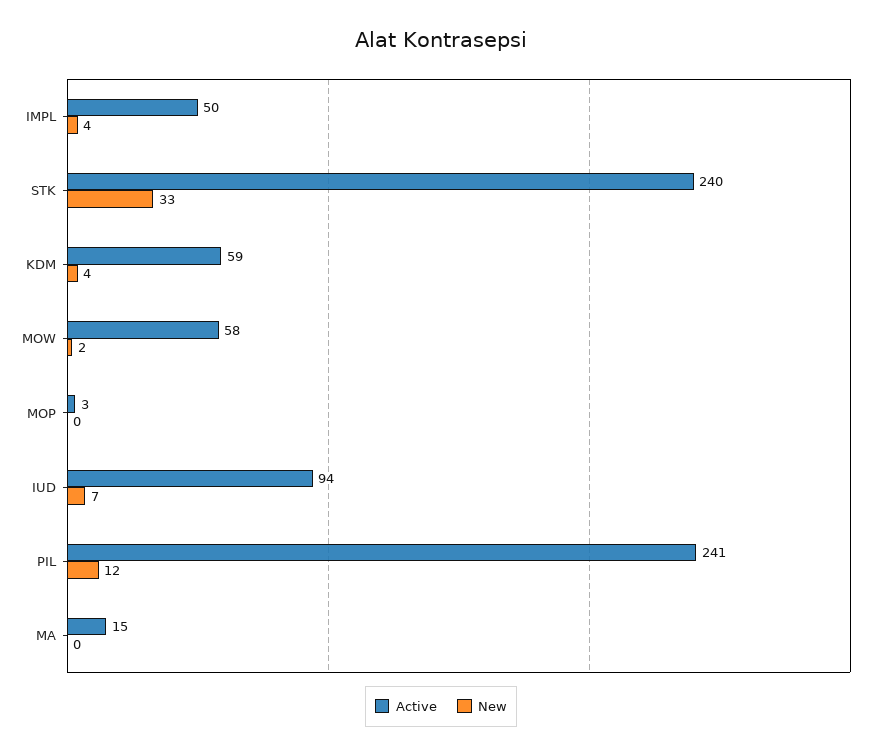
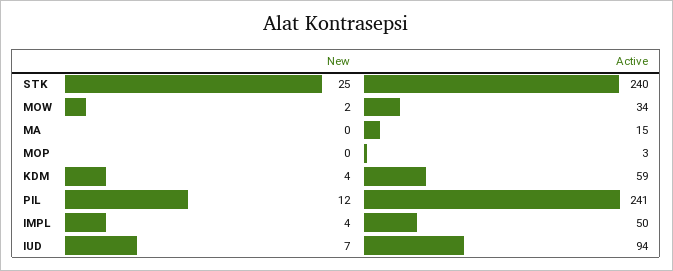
  {
    "Active": {
      "IMPL": 50,
      "STK": 240,
      "KDM": 59,
-     "MOW": 58,
+     "MOW": 34,
      "MOP": 3,
      "IUD": 94,
      "PIL": 241,
      "MA": 15
    },
    "New": {
      "IMPL": 4,
-     "STK": 33,
+     "STK": 25,
      "KDM": 4,
      "MOW": 2,
      "MOP": 0,
      "IUD": 7,
      "PIL": 12,
      "MA": 0
    }
  }

